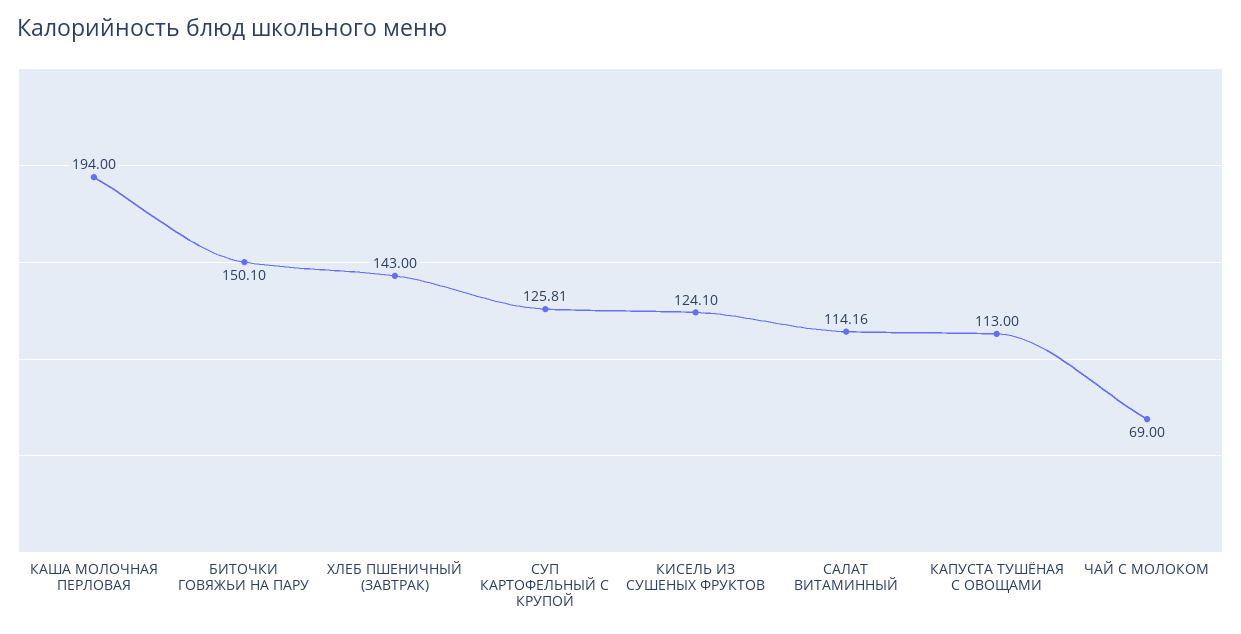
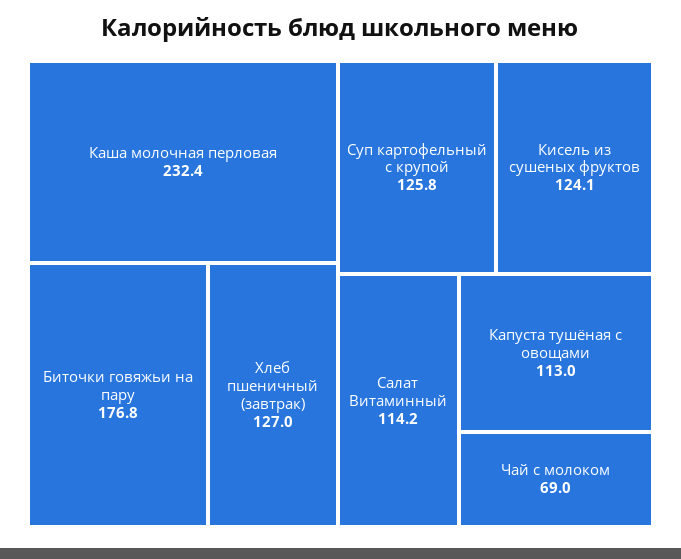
  {
-   "КАША МОЛОЧНАЯ ПЕРЛОВАЯ": 194,
+   "КАША МОЛОЧНАЯ ПЕРЛОВАЯ": 232.4,
-   "БИТОЧКИ ГОВЯЖЬИ НА ПАРУ": 150.1,
+   "БИТОЧКИ ГОВЯЖЬИ НА ПАРУ": 176.8,
-   "ХЛЕБ ПШЕНИЧНЫЙ (ЗАВТРАК)": 143,
+   "ХЛЕБ ПШЕНИЧНЫЙ (ЗАВТРАК)": 127,
    "СУП КАРТОФЕЛЬНЫЙ С КРУПОЙ": 125.81,
    "КИСЕЛЬ ИЗ СУШЕНЫХ ФРУКТОВ": 124.1,
    "САЛАТ ВИТАМИННЫЙ": 114.16,
    "КАПУСТА ТУШЁНАЯ С ОВОЩАМИ": 113,
    "ЧАЙ С МОЛОКОМ": 69
  }

